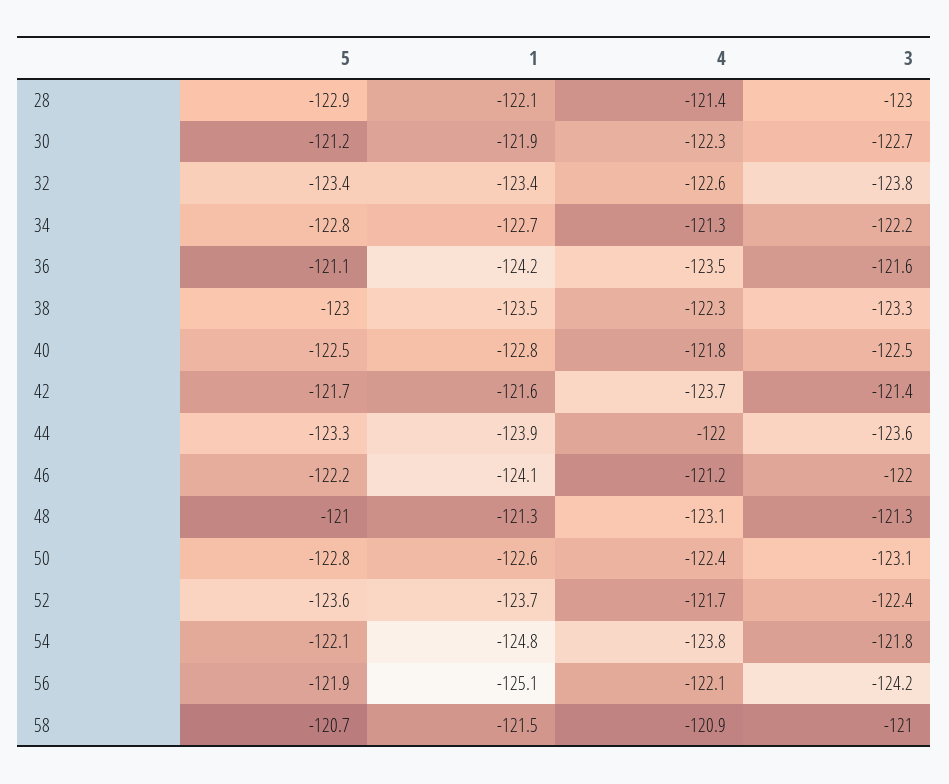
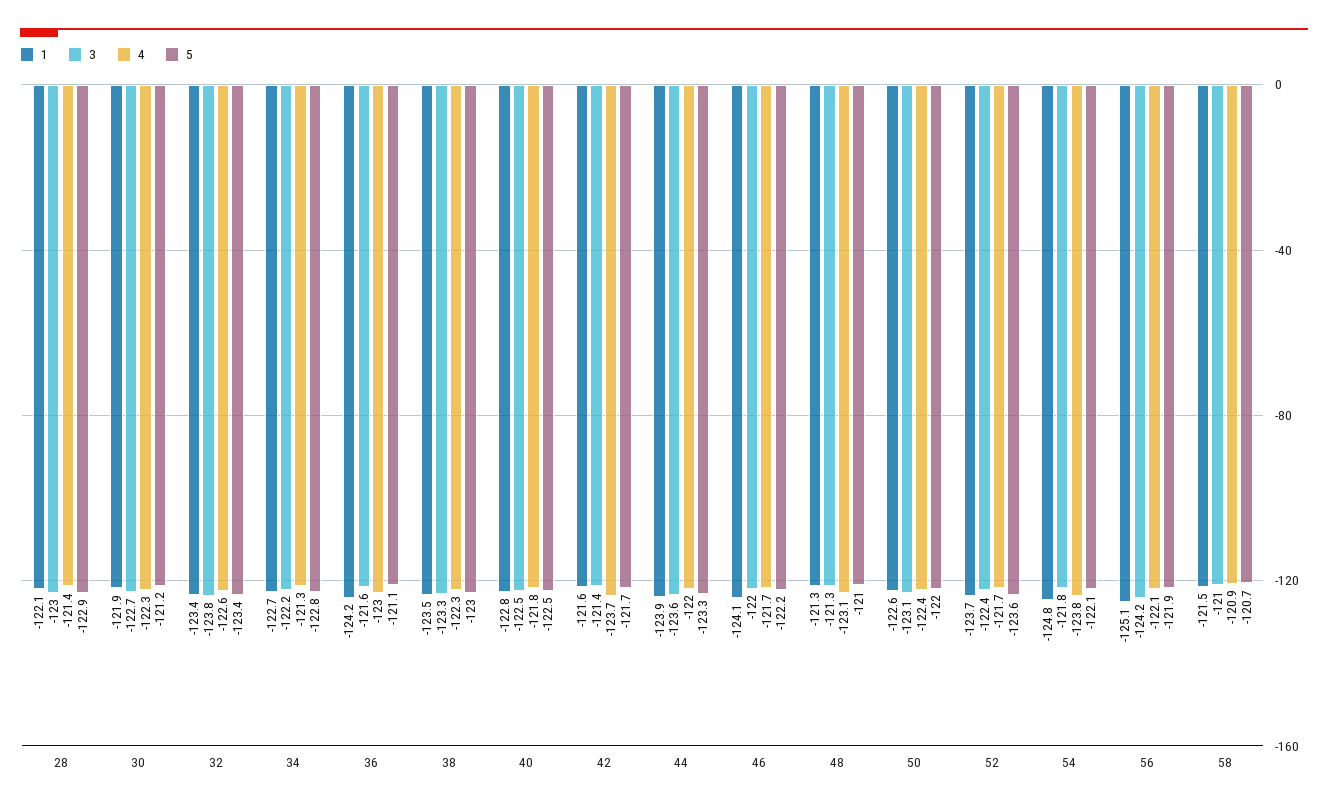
  {
    "5": {
      "28": -122.9,
      "30": -121.2,
      "32": -123.4,
      "34": -122.8,
      "36": -121.1,
      "38": -123,
      "40": -122.5,
      "42": -121.7,
      "44": -123.3,
      "46": -122.2,
      "48": -121,
-     "50": -122.8,
+     "50": -122,
      "52": -123.6,
      "54": -122.1,
      "56": -121.9,
      "58": -120.7
    },
    "1": {
      "28": -122.1,
      "30": -121.9,
      "32": -123.4,
      "34": -122.7,
      "36": -124.2,
      "38": -123.5,
      "40": -122.8,
      "42": -121.6,
      "44": -123.9,
      "46": -124.1,
      "48": -121.3,
      "50": -122.6,
      "52": -123.7,
      "54": -124.8,
      "56": -125.1,
      "58": -121.5
    },
    "4": {
      "28": -121.4,
      "30": -122.3,
      "32": -122.6,
      "34": -121.3,
-     "36": -123.5,
+     "36": -123,
      "38": -122.3,
      "40": -121.8,
      "42": -123.7,
      "44": -122,
-     "46": -121.2,
+     "46": -121.7,
      "48": -123.1,
      "50": -122.4,
      "52": -121.7,
      "54": -123.8,
      "56": -122.1,
      "58": -120.9
    },
    "3": {
      "28": -123,
      "30": -122.7,
      "32": -123.8,
      "34": -122.2,
      "36": -121.6,
      "38": -123.3,
      "40": -122.5,
      "42": -121.4,
      "44": -123.6,
      "46": -122,
      "48": -121.3,
      "50": -123.1,
      "52": -122.4,
      "54": -121.8,
      "56": -124.2,
      "58": -121
    }
  }

